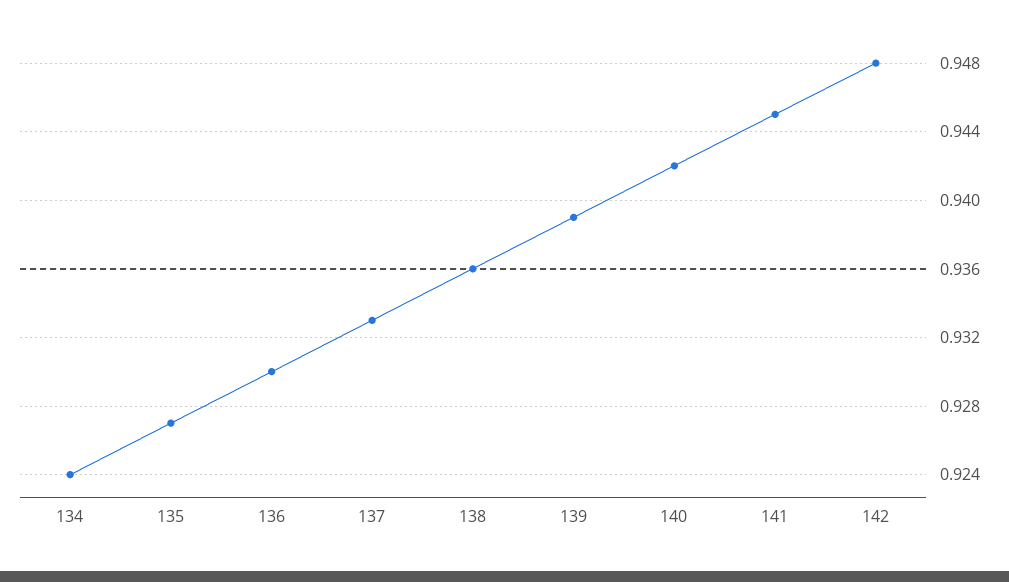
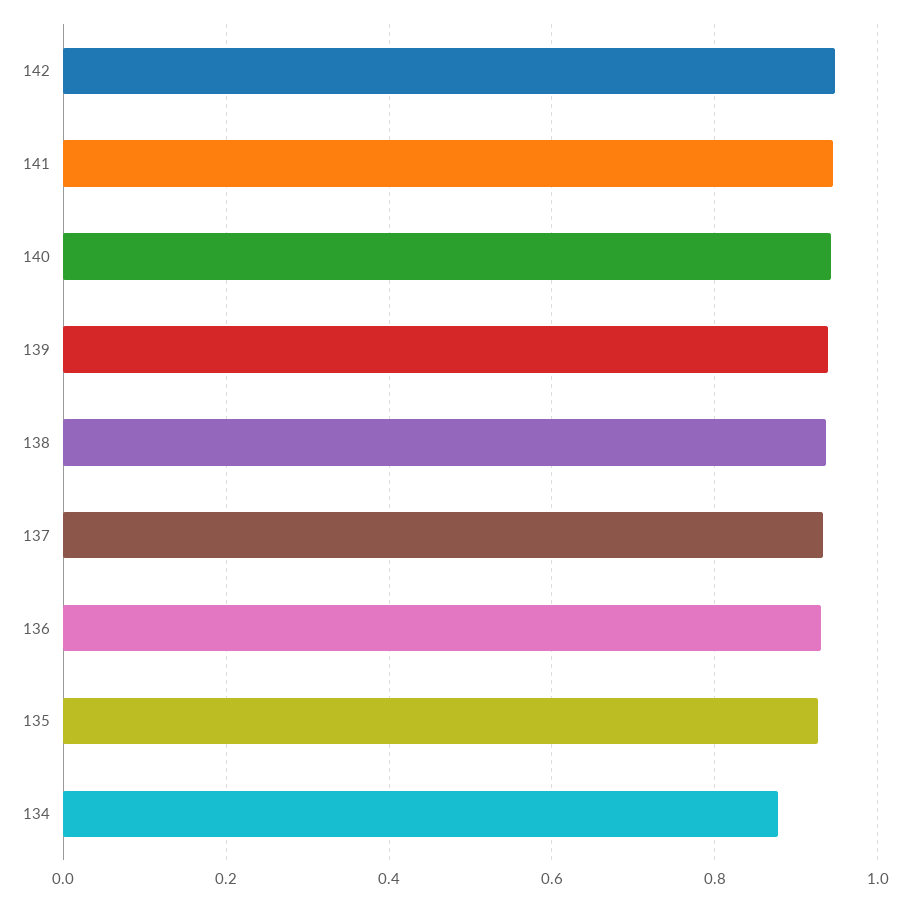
  {
-   "134": 0.924,
+   "134": 0.88,
    "135": 0.927,
    "136": 0.93,
    "137": 0.933,
    "138": 0.936,
    "139": 0.939,
    "140": 0.942,
    "141": 0.945,
    "142": 0.948
  }

